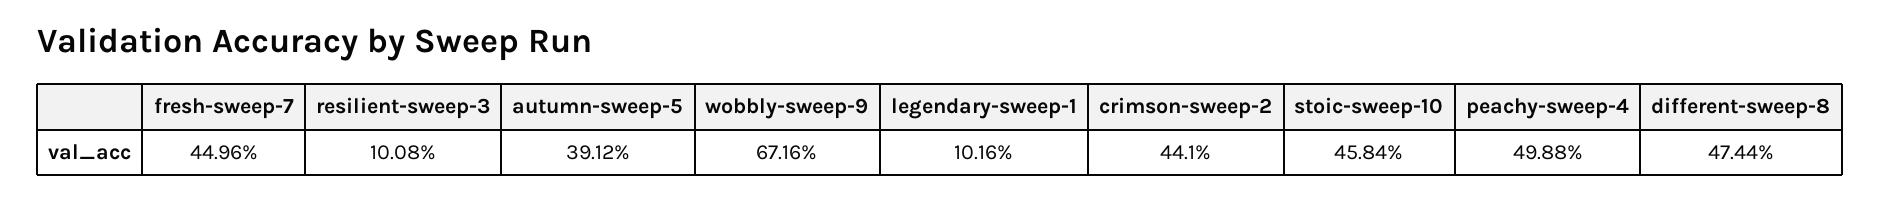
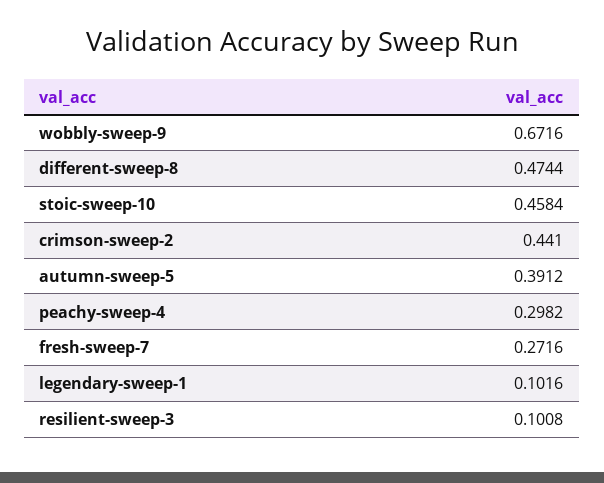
  {
-   "fresh-sweep-7": 0.4496,
+   "fresh-sweep-7": 0.2716,
    "resilient-sweep-3": 0.1008,
    "autumn-sweep-5": 0.3912,
    "wobbly-sweep-9": 0.6716,
    "legendary-sweep-1": 0.1016,
    "crimson-sweep-2": 0.441,
    "stoic-sweep-10": 0.4584,
-   "peachy-sweep-4": 0.4988,
+   "peachy-sweep-4": 0.2982,
    "different-sweep-8": 0.4744
  }

